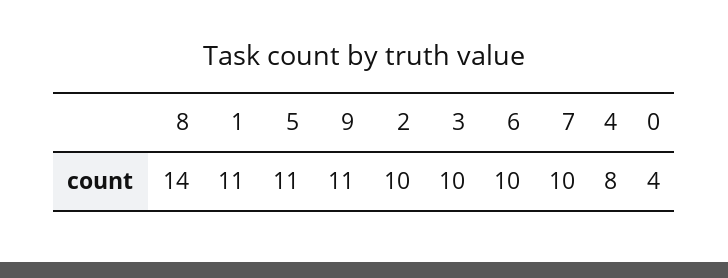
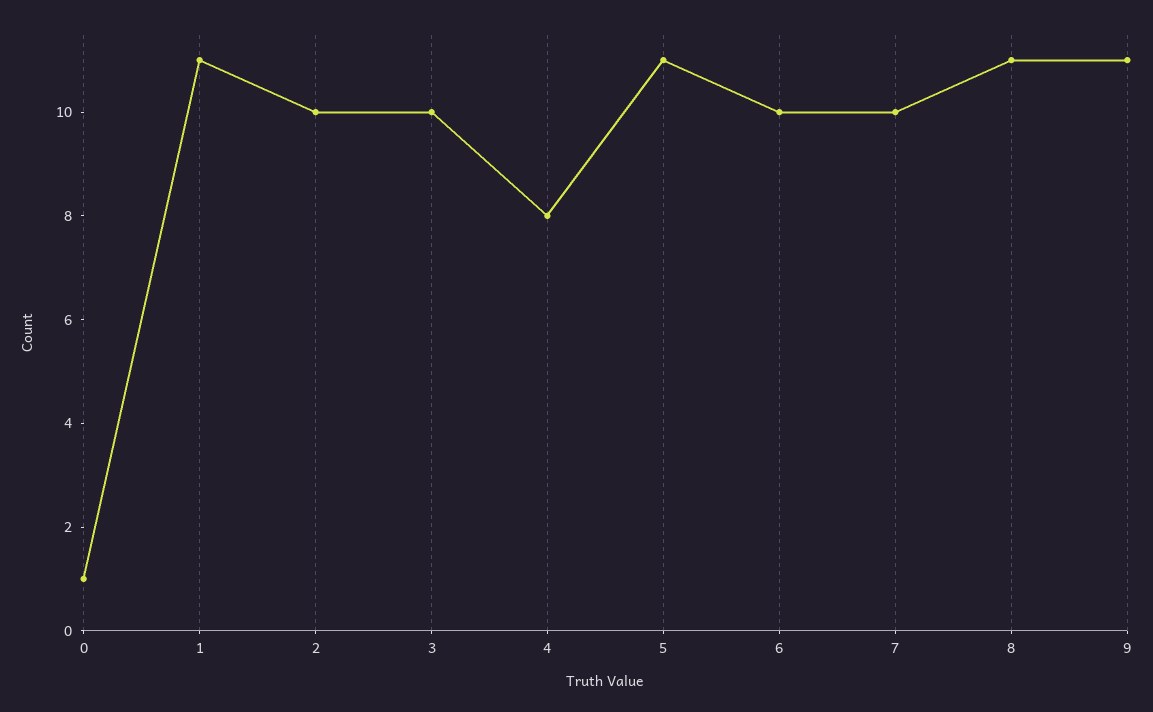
  {
-   "8": 14,
+   "8": 11,
    "1": 11,
    "5": 11,
    "9": 11,
    "2": 10,
    "3": 10,
    "6": 10,
    "7": 10,
    "4": 8,
-   "0": 4
+   "0": 1
  }

